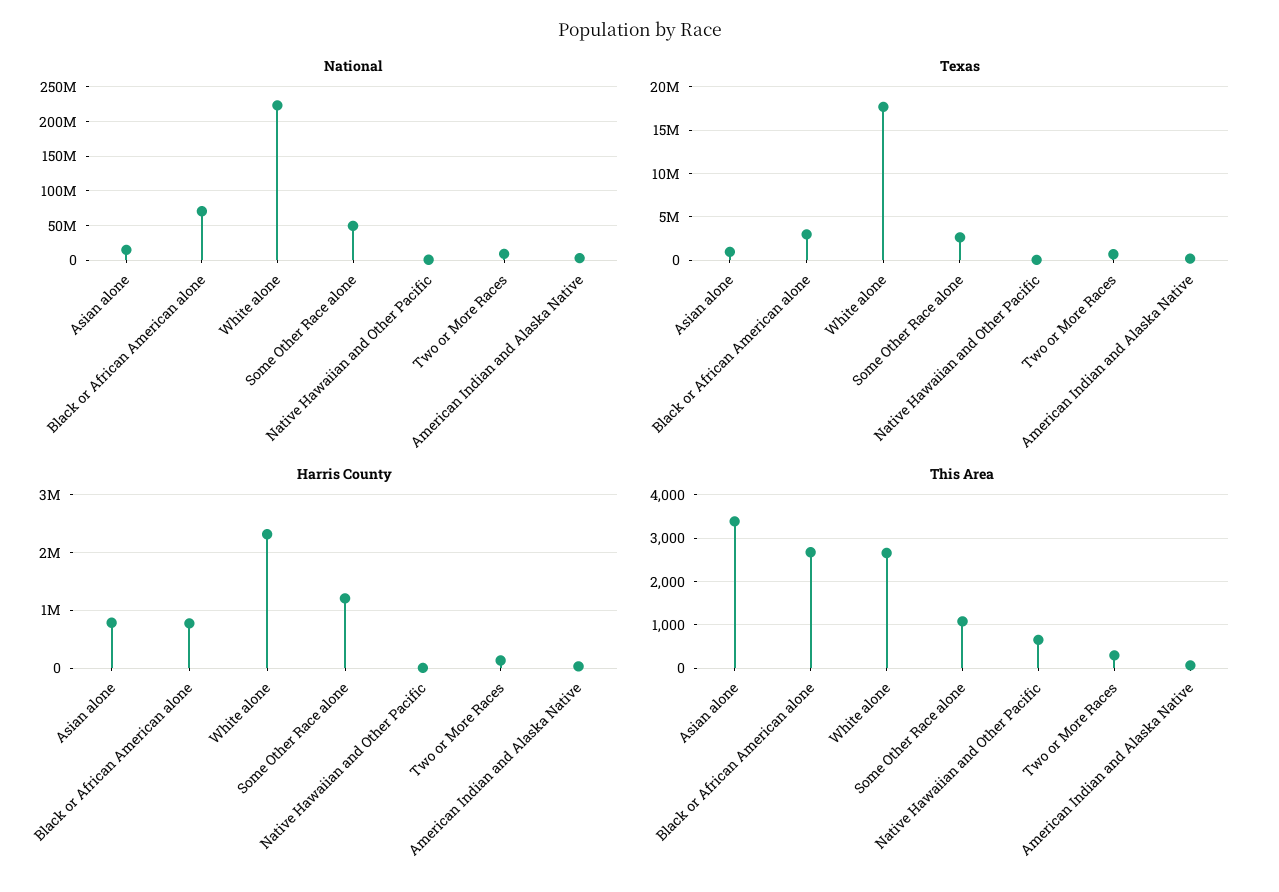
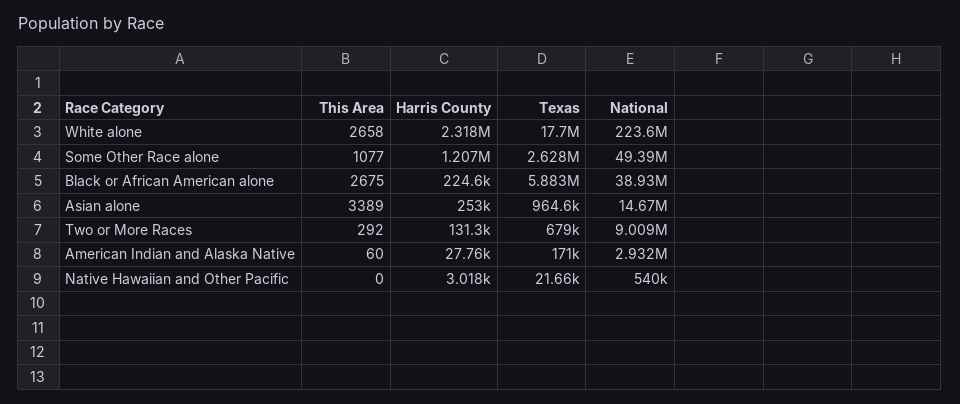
  {
    "National": {
      "Asian alone": 14670000,
-     "Black or African American alone": 70000000,
+     "Black or African American alone": 38930000,
      "White alone": 223600000,
      "Some Other Race alone": 49390000,
      "Native Hawaiian and Other Pacific": 540000,
      "Two or More Races": 9009000,
      "American Indian and Alaska Native": 2932000
    },
    "Texas": {
      "Asian alone": 964600,
-     "Black or African American alone": 3000000,
+     "Black or African American alone": 5883000,
      "White alone": 17700000,
      "Some Other Race alone": 2628000,
      "Native Hawaiian and Other Pacific": 21660,
      "Two or More Races": 679000,
      "American Indian and Alaska Native": 171000
    },
    "Harris County": {
-     "Asian alone": 800000,
+     "Asian alone": 253000,
-     "Black or African American alone": 800000,
+     "Black or African American alone": 224600,
      "White alone": 2318000,
      "Some Other Race alone": 1207000,
      "Native Hawaiian and Other Pacific": 3018,
      "Two or More Races": 131300,
      "American Indian and Alaska Native": 27760
    },
    "This Area": {
      "Asian alone": 3389,
      "Black or African American alone": 2675,
      "White alone": 2658,
      "Some Other Race alone": 1077,
-     "Native Hawaiian and Other Pacific": 600,
+     "Native Hawaiian and Other Pacific": 0,
      "Two or More Races": 292,
      "American Indian and Alaska Native": 60
    }
  }

